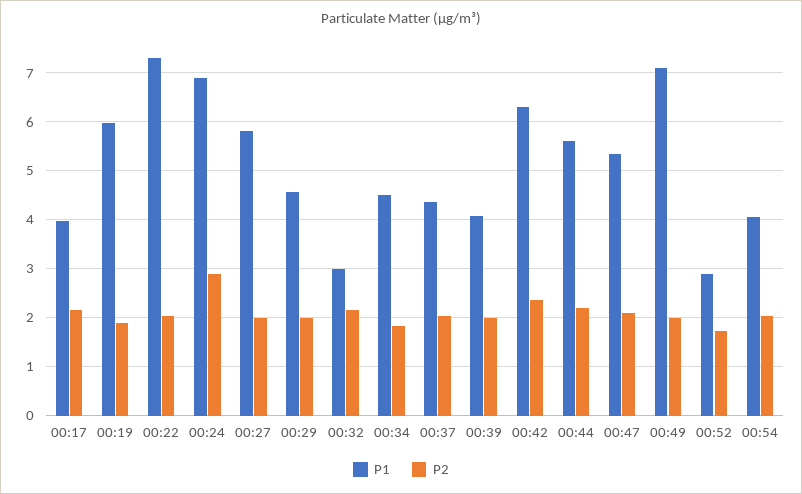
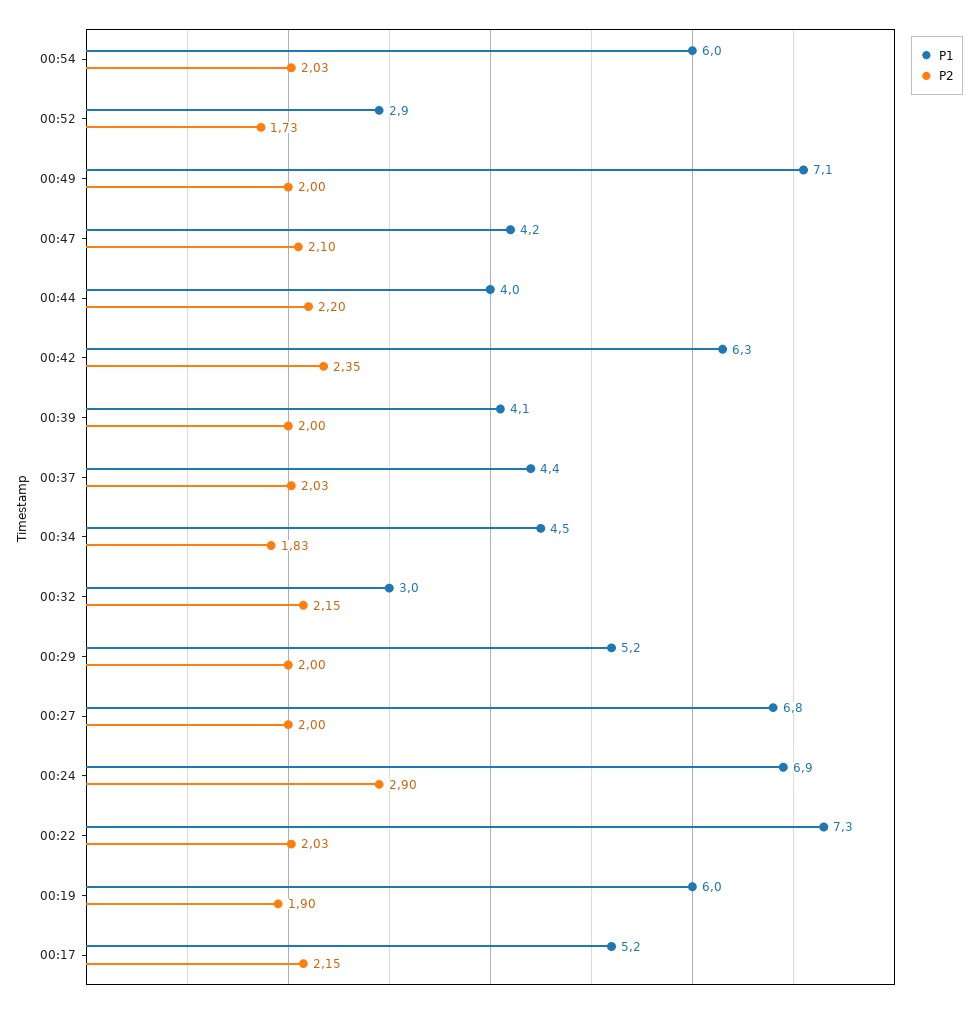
  {
    "P1": {
-     "00:17": 4,
+     "00:17": 5.2,
      "00:19": 6,
      "00:22": 7.3,
      "00:24": 6.9,
-     "00:27": 5.8,
+     "00:27": 6.8,
-     "00:29": 4.6,
+     "00:29": 5.2,
      "00:32": 3,
      "00:34": 4.5,
      "00:37": 4.4,
      "00:39": 4.1,
      "00:42": 6.3,
-     "00:44": 5.6,
+     "00:44": 4,
-     "00:47": 5.4,
+     "00:47": 4.2,
      "00:49": 7.1,
      "00:52": 2.9,
-     "00:54": 4
+     "00:54": 6
    },
    "P2": {
      "00:17": 2.15,
      "00:19": 1.9,
      "00:22": 2.03,
      "00:24": 2.9,
      "00:27": 2,
      "00:29": 2,
      "00:32": 2.15,
      "00:34": 1.83,
      "00:37": 2.03,
      "00:39": 2,
      "00:42": 2.35,
      "00:44": 2.2,
      "00:47": 2.1,
      "00:49": 2,
      "00:52": 1.73,
      "00:54": 2.03
    }
  }

